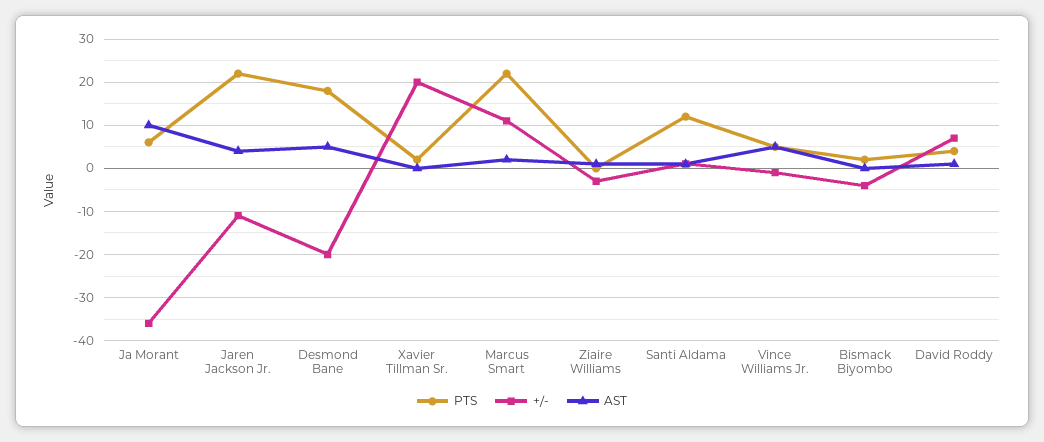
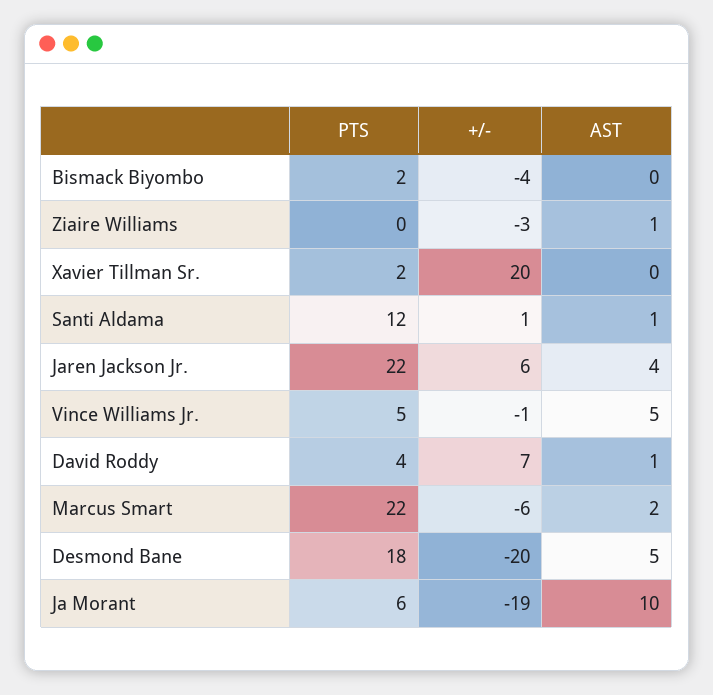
  {
    "PTS": {
      "Ja Morant": 6,
      "Jaren Jackson Jr.": 22,
      "Desmond Bane": 18,
      "Xavier Tillman Sr.": 2,
      "Marcus Smart": 22,
      "Ziaire Williams": 0,
      "Santi Aldama": 12,
      "Vince Williams Jr.": 5,
      "Bismack Biyombo": 2,
      "David Roddy": 4
    },
    "+/-": {
-     "Ja Morant": -35,
+     "Ja Morant": -19,
-     "Jaren Jackson Jr.": -10,
+     "Jaren Jackson Jr.": 6,
      "Desmond Bane": -20,
      "Xavier Tillman Sr.": 20,
-     "Marcus Smart": 10,
+     "Marcus Smart": -6,
      "Ziaire Williams": -3,
      "Santi Aldama": 1,
      "Vince Williams Jr.": -1,
      "Bismack Biyombo": -4,
      "David Roddy": 7
    },
    "AST": {
      "Ja Morant": 10,
      "Jaren Jackson Jr.": 4,
      "Desmond Bane": 5,
      "Xavier Tillman Sr.": 0,
      "Marcus Smart": 2,
      "Ziaire Williams": 1,
      "Santi Aldama": 1,
      "Vince Williams Jr.": 5,
      "Bismack Biyombo": 0,
      "David Roddy": 1
    }
  }

